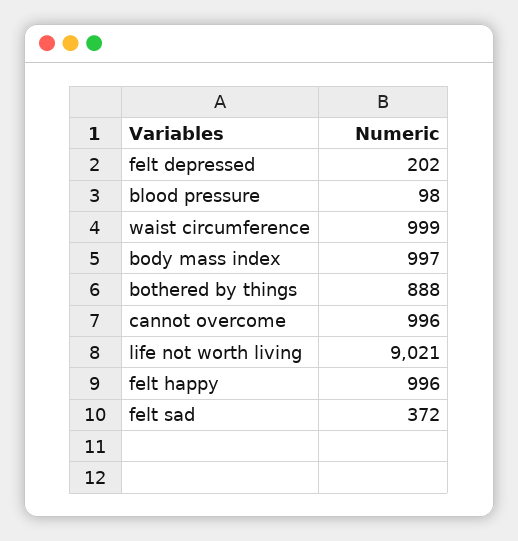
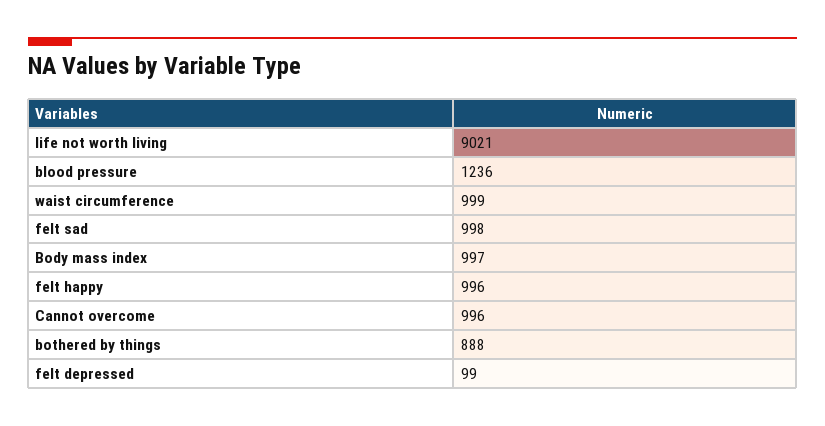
  {
-   "felt depressed": 202,
+   "felt depressed": 99,
-   "blood pressure": 98,
+   "blood pressure": 1236,
    "waist circumference": 999,
    "body mass index": 997,
    "bothered by things": 888,
    "cannot overcome": 996,
    "life not worth living": 9021,
    "felt happy": 996,
-   "felt sad": 372
+   "felt sad": 998
  }

